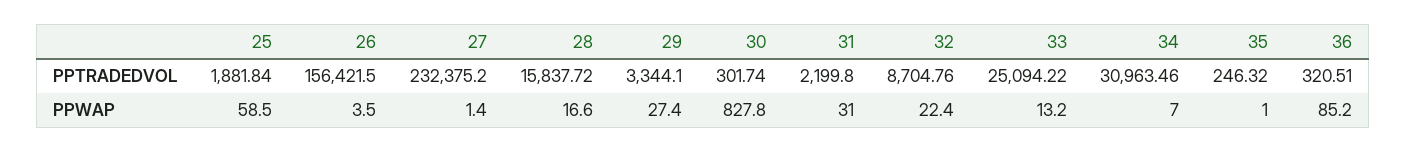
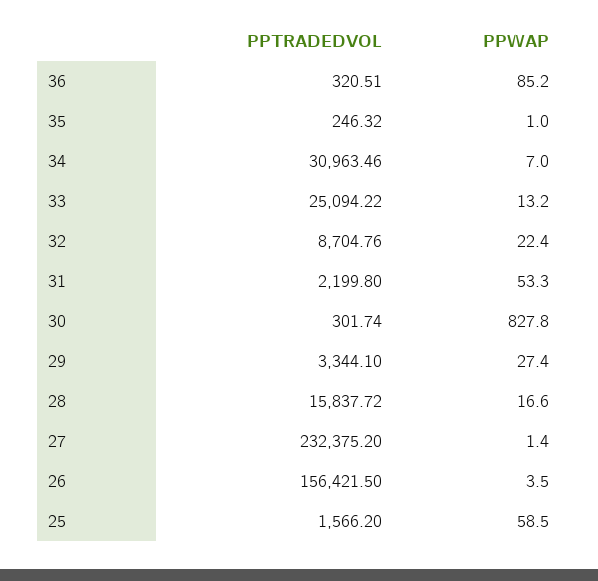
  {
    "25": {
-     "PPTRADEDVOL": 1881.84,
+     "PPTRADEDVOL": 1566.2,
      "PPWAP": 58.5
    },
    "26": {
      "PPTRADEDVOL": 156421.5,
      "PPWAP": 3.5
    },
    "27": {
      "PPTRADEDVOL": 232375.2,
      "PPWAP": 1.4
    },
    "28": {
      "PPTRADEDVOL": 15837.72,
      "PPWAP": 16.6
    },
    "29": {
      "PPTRADEDVOL": 3344.1,
      "PPWAP": 27.4
    },
    "30": {
      "PPTRADEDVOL": 301.74,
      "PPWAP": 827.8
    },
    "31": {
      "PPTRADEDVOL": 2199.8,
-     "PPWAP": 31
+     "PPWAP": 53.3
    },
    "32": {
      "PPTRADEDVOL": 8704.76,
      "PPWAP": 22.4
    },
    "33": {
      "PPTRADEDVOL": 25094.22,
      "PPWAP": 13.2
    },
    "34": {
      "PPTRADEDVOL": 30963.46,
      "PPWAP": 7
    },
    "35": {
      "PPTRADEDVOL": 246.32,
      "PPWAP": 1
    },
    "36": {
      "PPTRADEDVOL": 320.51,
      "PPWAP": 85.2
    }
  }

